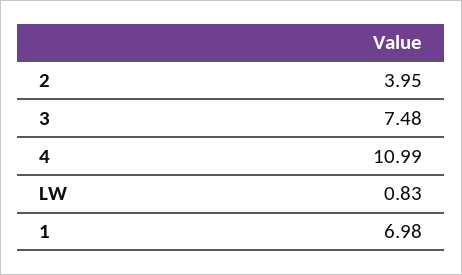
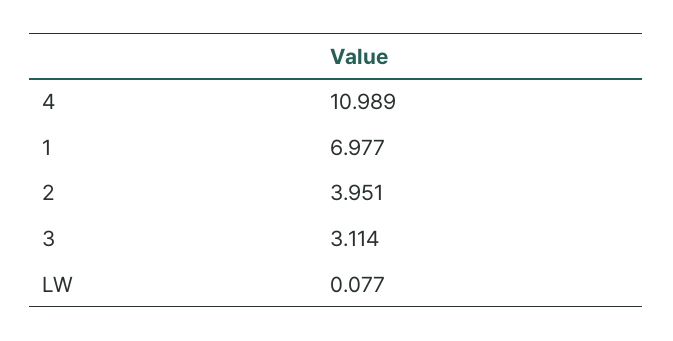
  {
    "2": 3.951,
-   "3": 7.48,
+   "3": 3.114,
    "4": 10.989,
-   "LW": 0.83,
+   "LW": 0.077,
    "1": 6.977
  }

